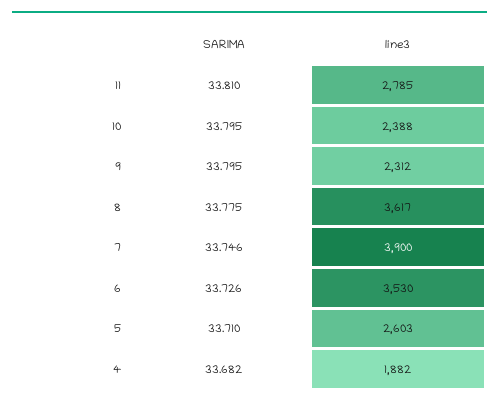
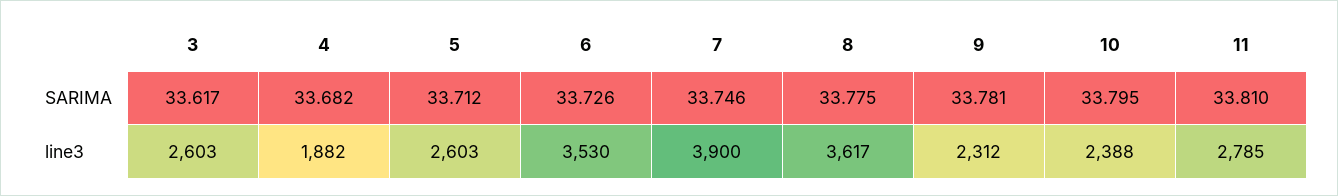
  {
    "SARIMA": {
      "11": 33.81,
      "10": 33.795,
-     "9": 33.795,
+     "9": 33.781,
      "8": 33.775,
      "7": 33.746,
      "6": 33.726,
-     "5": 33.71,
+     "5": 33.712,
-     "4": 33.682
+     "4": 33.682,
+     "3": 33.617
    },
    "line3": {
      "11": 2785,
      "10": 2388,
      "9": 2312,
      "8": 3617,
      "7": 3900,
      "6": 3530,
      "5": 2603,
-     "4": 1882
+     "4": 1882,
+     "3": 2603
    }
  }

